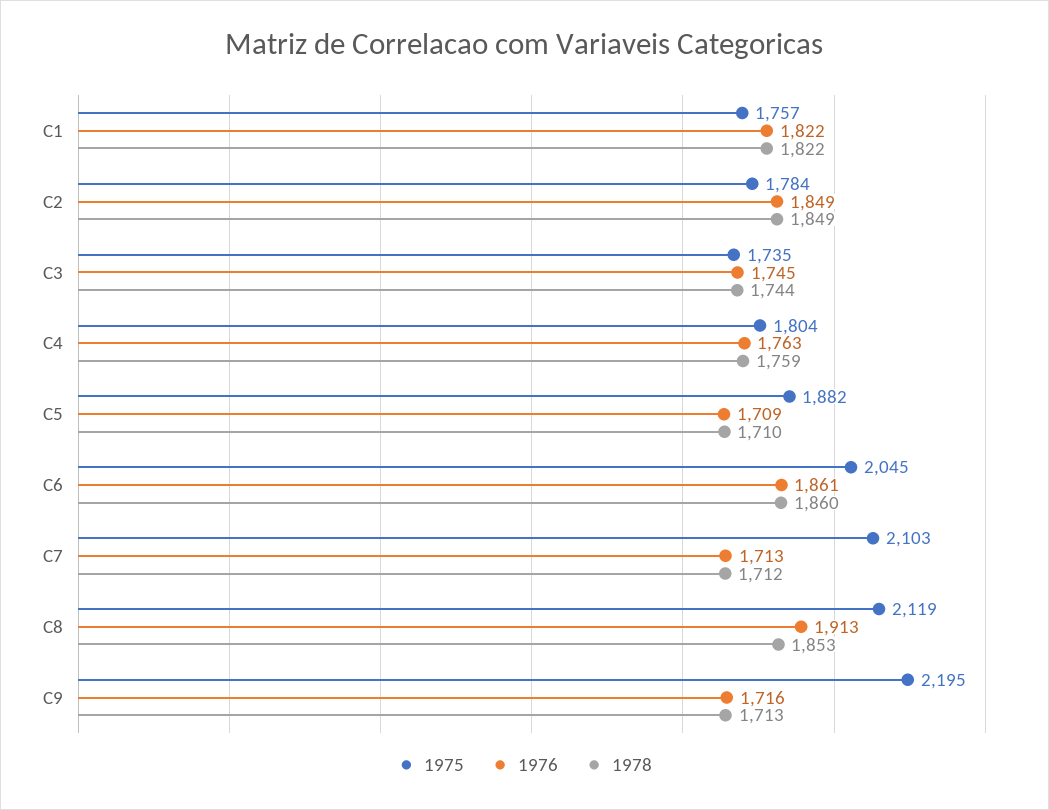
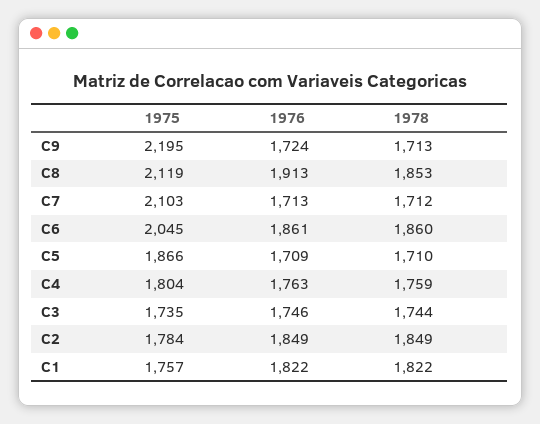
  {
    "1975": {
      "C1": 1757,
      "C2": 1784,
      "C3": 1735,
      "C4": 1804,
-     "C5": 1882,
+     "C5": 1866,
      "C6": 2045,
      "C7": 2103,
      "C8": 2119,
      "C9": 2195
    },
    "1976": {
      "C1": 1822,
      "C2": 1849,
-     "C3": 1745,
+     "C3": 1746,
      "C4": 1763,
      "C5": 1709,
      "C6": 1861,
      "C7": 1713,
      "C8": 1913,
-     "C9": 1716
+     "C9": 1724
    },
    "1978": {
      "C1": 1822,
      "C2": 1849,
      "C3": 1744,
      "C4": 1759,
      "C5": 1710,
      "C6": 1860,
      "C7": 1712,
      "C8": 1853,
      "C9": 1713
    }
  }

